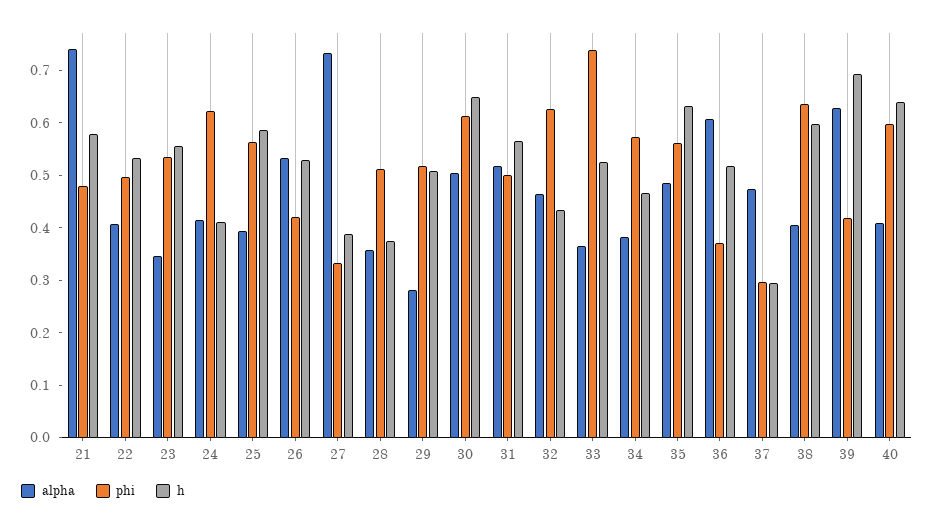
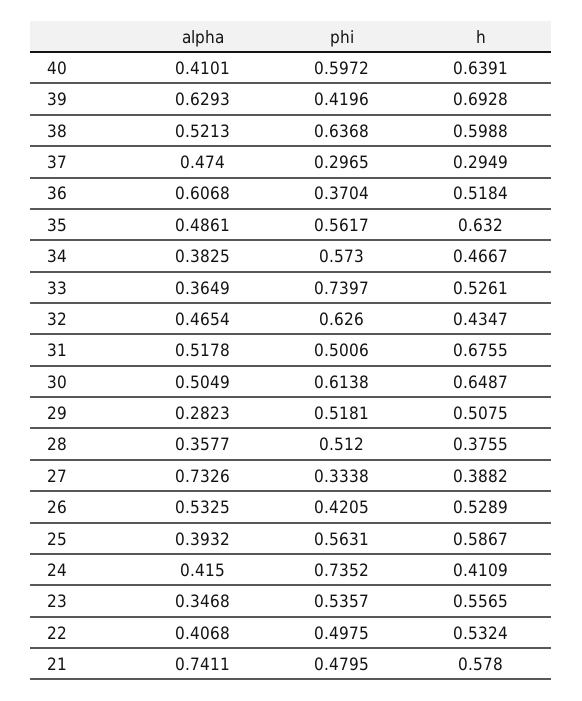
  {
    "alpha": {
      "21": 0.7411,
      "22": 0.4068,
      "23": 0.3468,
      "24": 0.415,
      "25": 0.3932,
      "26": 0.5325,
      "27": 0.7326,
      "28": 0.3577,
      "29": 0.2823,
      "30": 0.5049,
      "31": 0.5178,
      "32": 0.4654,
      "33": 0.3649,
      "34": 0.3825,
      "35": 0.4861,
      "36": 0.6068,
      "37": 0.474,
-     "38": 0.4,
+     "38": 0.5213,
      "39": 0.6293,
      "40": 0.4101
    },
    "phi": {
      "21": 0.4795,
      "22": 0.4975,
      "23": 0.5357,
-     "24": 0.62,
+     "24": 0.7352,
      "25": 0.5631,
      "26": 0.4205,
      "27": 0.3338,
      "28": 0.512,
      "29": 0.5181,
      "30": 0.6138,
      "31": 0.5006,
      "32": 0.626,
      "33": 0.7397,
      "34": 0.573,
      "35": 0.5617,
      "36": 0.3704,
      "37": 0.2965,
      "38": 0.6368,
      "39": 0.4196,
      "40": 0.5972
    },
    "h": {
      "21": 0.578,
      "22": 0.5324,
      "23": 0.5565,
      "24": 0.4109,
      "25": 0.5867,
      "26": 0.5289,
      "27": 0.3882,
      "28": 0.3755,
      "29": 0.5075,
      "30": 0.6487,
-     "31": 0.56,
+     "31": 0.6755,
      "32": 0.4347,
      "33": 0.5261,
      "34": 0.4667,
      "35": 0.632,
      "36": 0.5184,
      "37": 0.2949,
      "38": 0.5988,
      "39": 0.6928,
      "40": 0.6391
    }
  }

